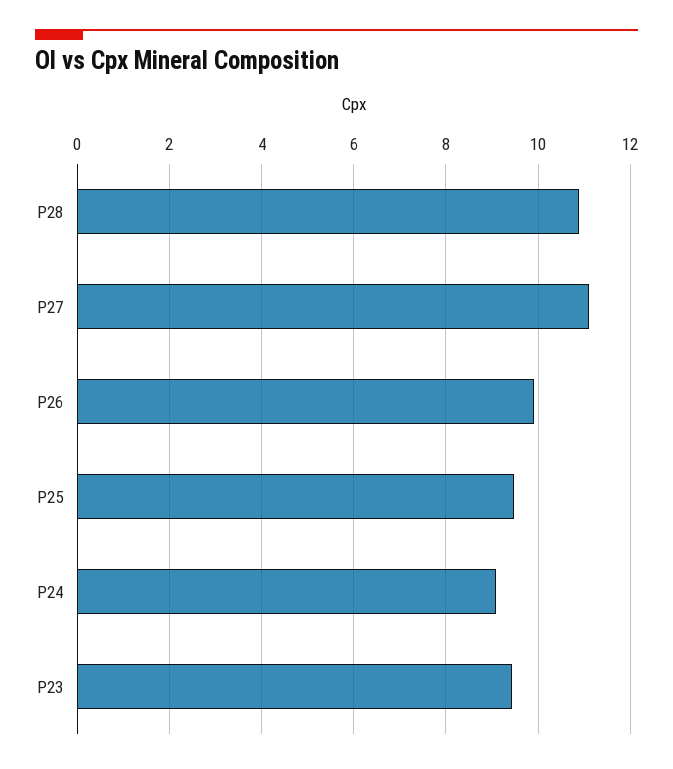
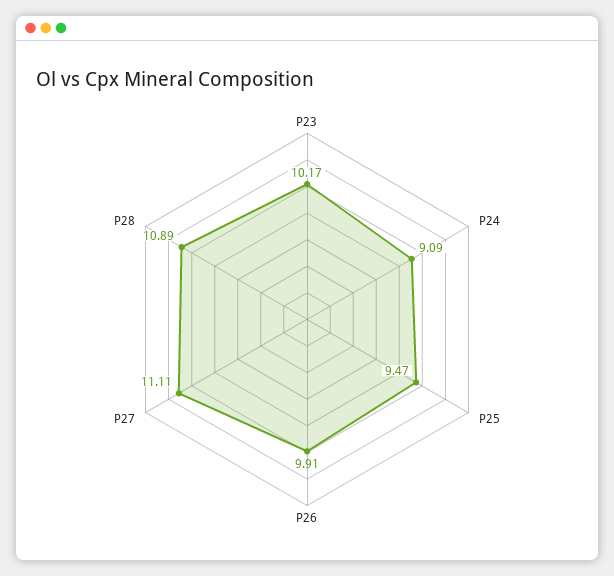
  {
    "P28": 10.89,
    "P27": 11.11,
    "P26": 9.91,
    "P25": 9.47,
    "P24": 9.09,
-   "P23": 9.4
+   "P23": 10.17
  }

